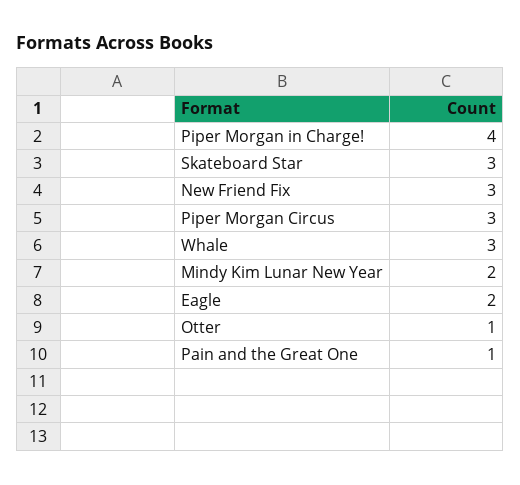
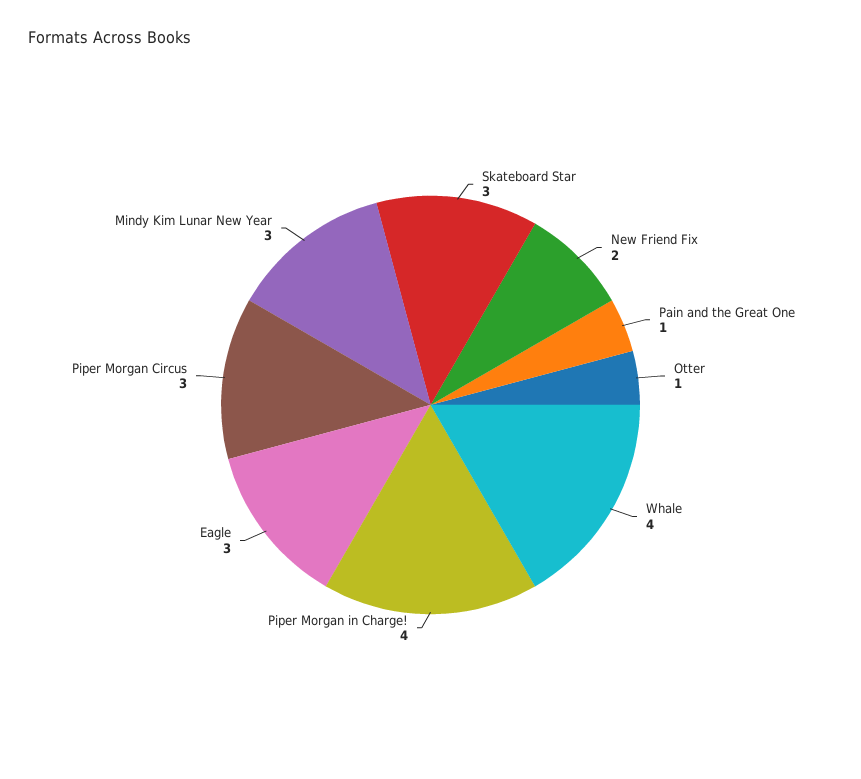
  {
    "Piper Morgan in Charge!": 4,
    "Skateboard Star": 3,
-   "New Friend Fix": 3,
+   "New Friend Fix": 2,
    "Piper Morgan Circus": 3,
-   "Whale": 3,
+   "Whale": 4,
-   "Mindy Kim Lunar New Year": 2,
+   "Mindy Kim Lunar New Year": 3,
-   "Eagle": 2,
+   "Eagle": 3,
    "Otter": 1,
    "Pain and the Great One": 1
  }

